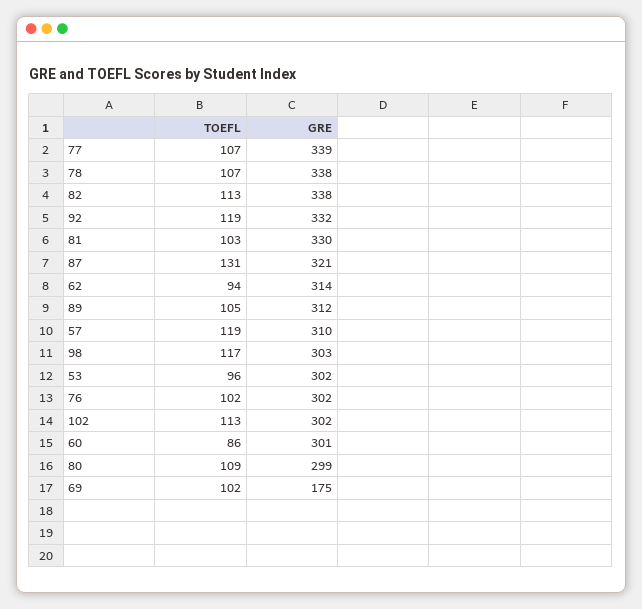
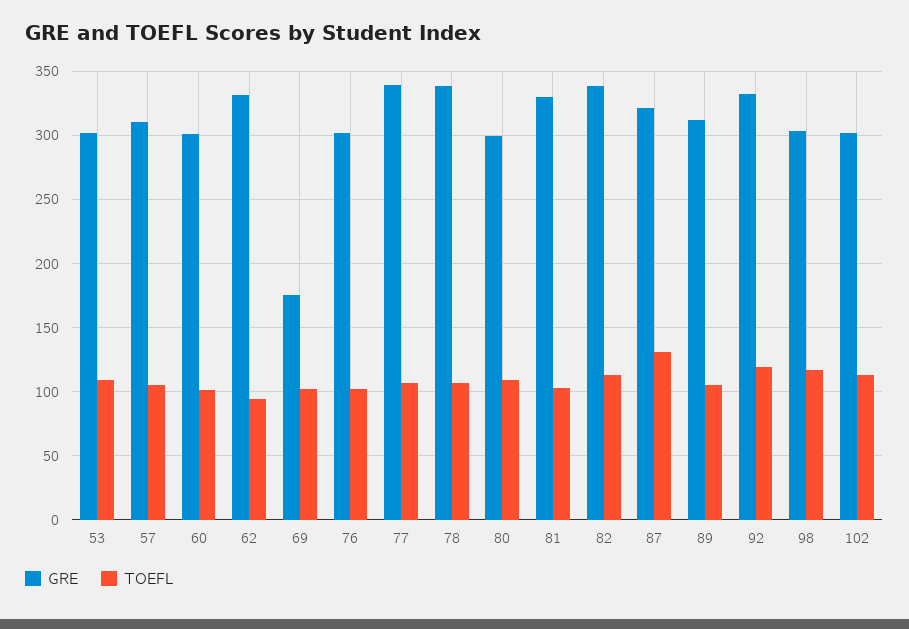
  {
    "TOEFL": {
      "77": 107,
      "78": 107,
      "82": 113,
      "92": 119,
      "81": 103,
      "87": 131,
      "62": 94,
      "89": 105,
-     "57": 119,
+     "57": 105,
      "98": 117,
-     "53": 96,
+     "53": 110,
      "76": 102,
      "102": 113,
-     "60": 86,
+     "60": 100,
      "80": 109,
      "69": 102
    },
    "GRE": {
      "77": 339,
      "78": 338,
      "82": 338,
      "92": 332,
      "81": 330,
      "87": 321,
-     "62": 314,
+     "62": 330,
      "89": 312,
      "57": 310,
      "98": 303,
      "53": 302,
      "76": 302,
      "102": 302,
      "60": 301,
      "80": 299,
      "69": 175
    }
  }

